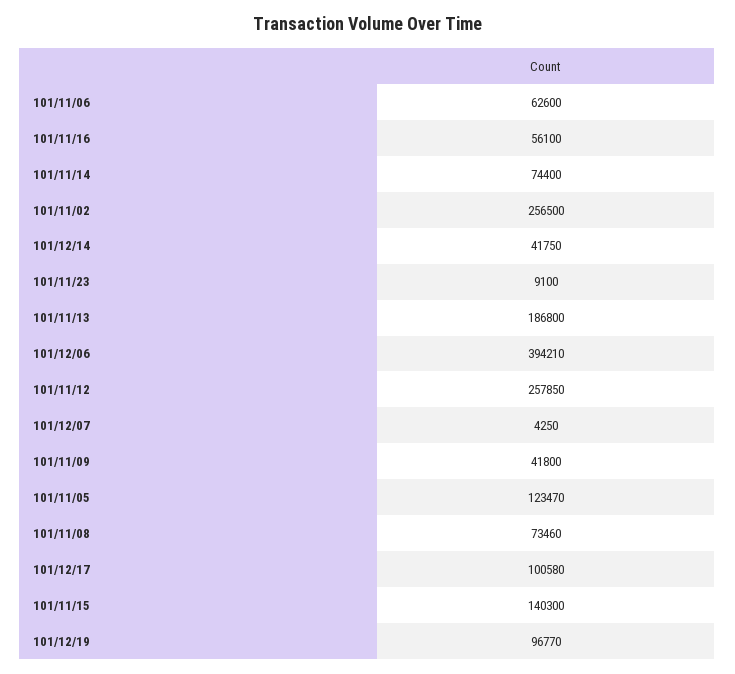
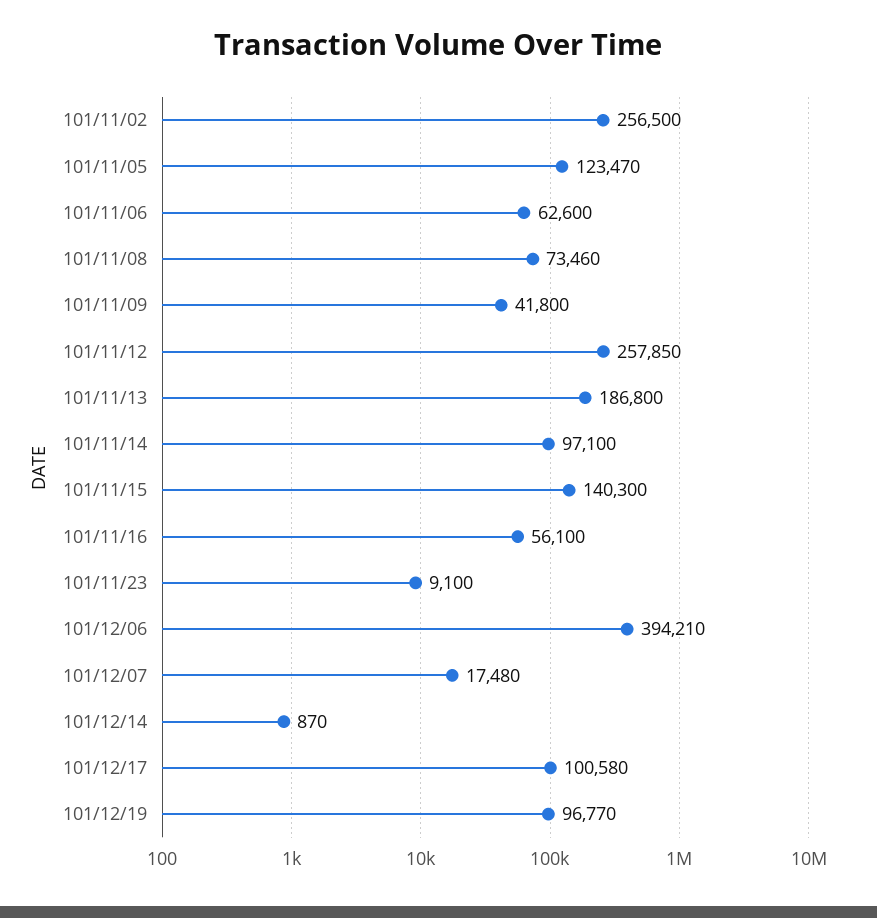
  {
    "101/11/06": 62600,
    "101/11/16": 56100,
-   "101/11/14": 74400,
+   "101/11/14": 97100,
    "101/11/02": 256500,
-   "101/12/14": 41750,
+   "101/12/14": 870,
    "101/11/23": 9100,
    "101/11/13": 186800,
    "101/12/06": 394210,
    "101/11/12": 257850,
-   "101/12/07": 4250,
+   "101/12/07": 17480,
    "101/11/09": 41800,
    "101/11/05": 123470,
    "101/11/08": 73460,
    "101/12/17": 100580,
    "101/11/15": 140300,
    "101/12/19": 96770
  }

